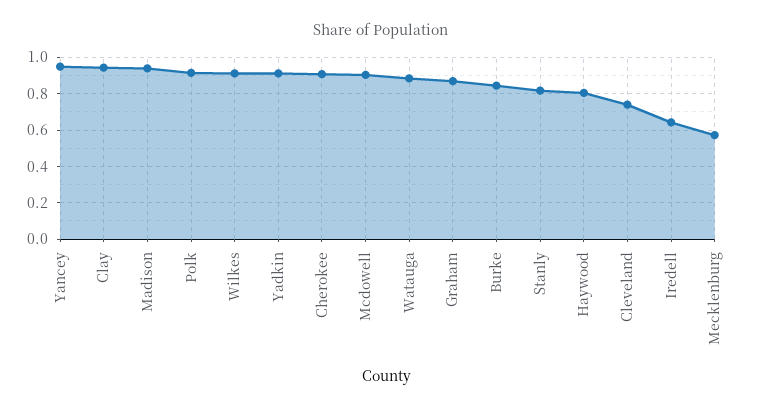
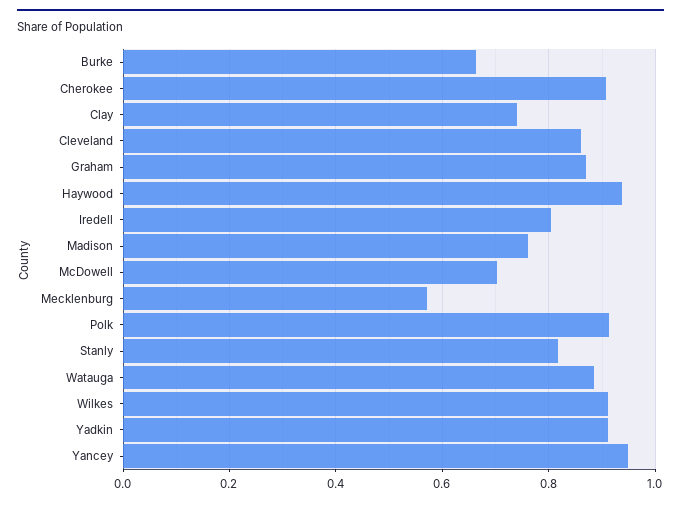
  {
    "Yancey": 0.94,
-   "Clay": 0.95,
+   "Clay": 0.74,
-   "Madison": 0.95,
+   "Madison": 0.76,
    "Polk": 0.92,
    "Wilkes": 0.92,
    "Yadkin": 0.92,
    "Cherokee": 0.9,
-   "Mcdowell": 0.9,
+   "Mcdowell": 0.7,
    "Watauga": 0.88,
    "Graham": 0.86,
-   "Burke": 0.85,
+   "Burke": 0.66,
    "Stanly": 0.82,
-   "Haywood": 0.8,
+   "Haywood": 0.94,
-   "Cleveland": 0.75,
+   "Cleveland": 0.86,
-   "Iredell": 0.65,
+   "Iredell": 0.8,
    "Mecklenburg": 0.58
  }

